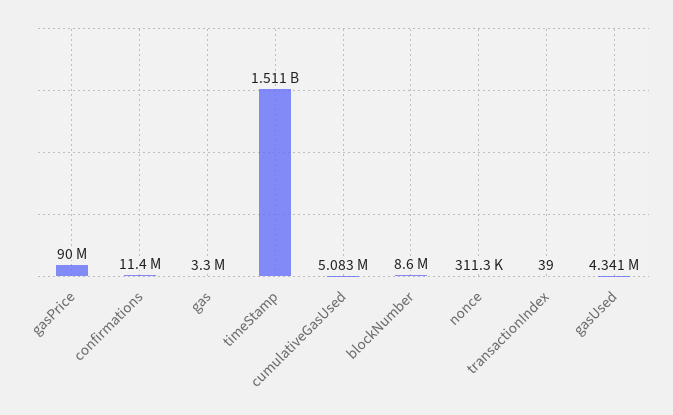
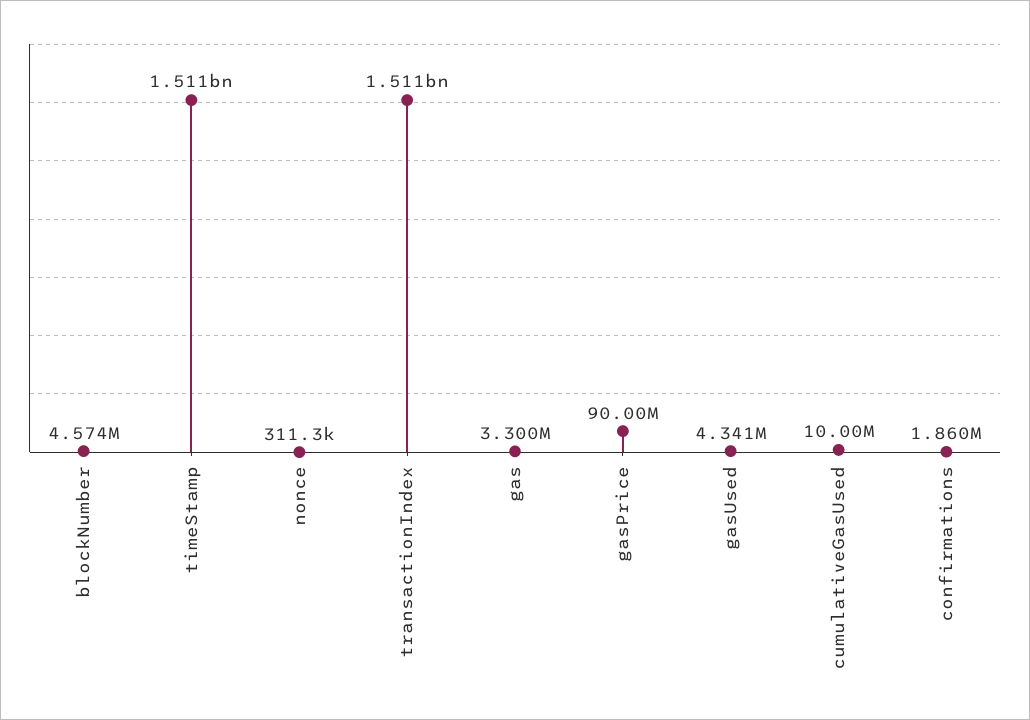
  {
    "gasPrice": 90000000,
-   "confirmations": 11400000,
+   "confirmations": 1860000,
    "gas": 3300000,
    "timeStamp": 1511000000,
-   "cumulativeGasUsed": 5083000,
+   "cumulativeGasUsed": 10000000,
-   "blockNumber": 8600000,
+   "blockNumber": 4574000,
    "nonce": 311300,
-   "transactionIndex": 39,
+   "transactionIndex": 1511000000,
    "gasUsed": 4341000
  }

